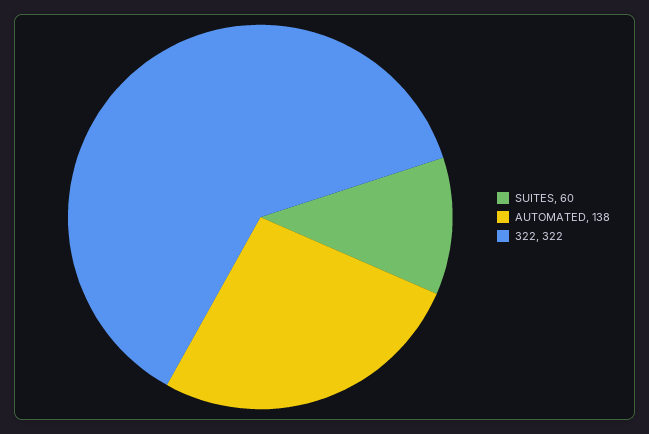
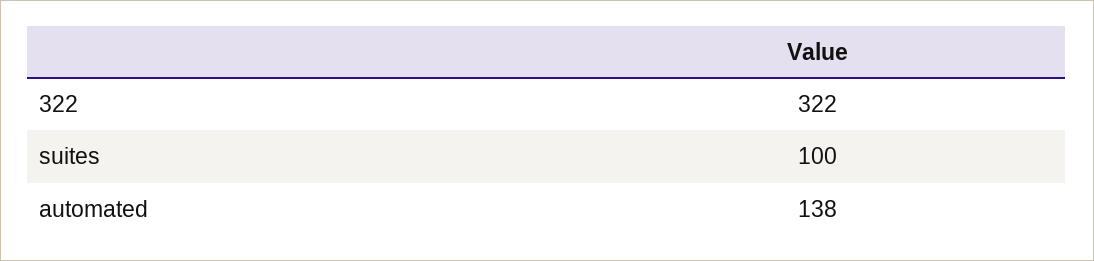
  {
-   "SUITES": 60,
+   "SUITES": 100,
    "AUTOMATED": 138,
    "322": 322
  }

